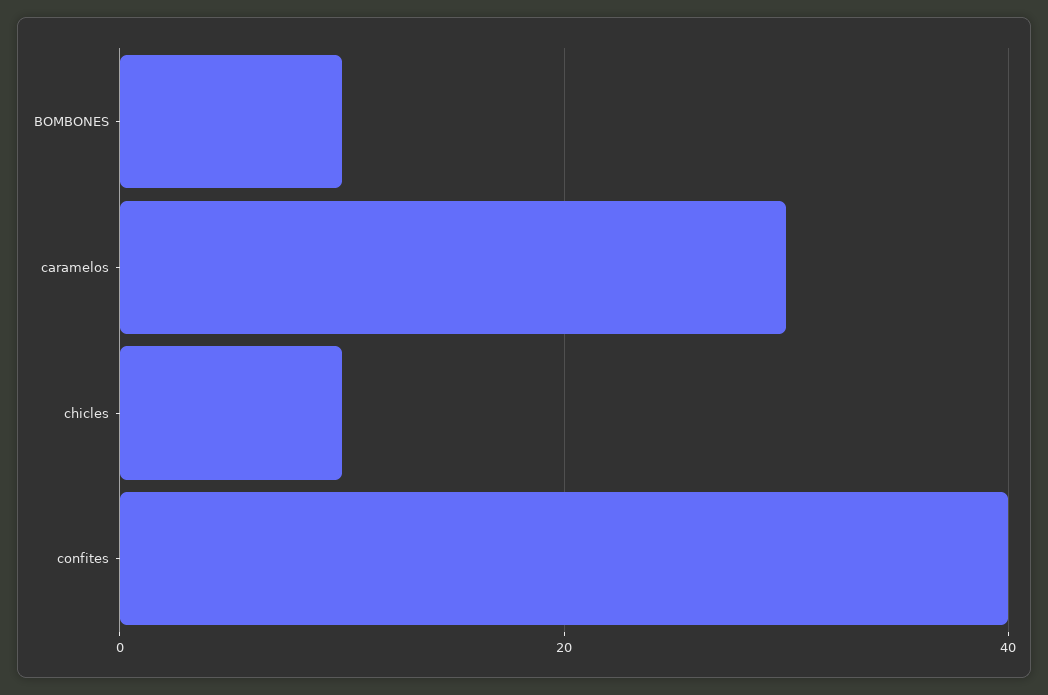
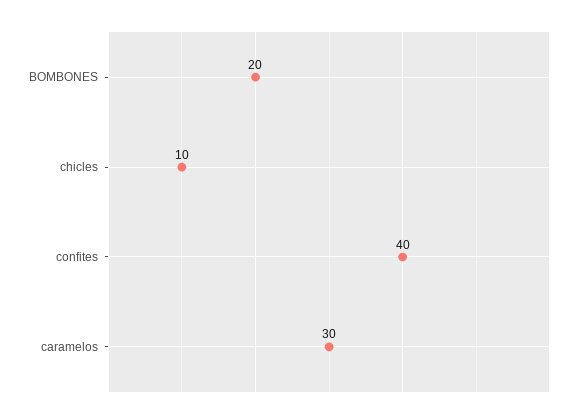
  {
-   "BOMBONES": 10,
+   "BOMBONES": 20,
    "caramelos": 30,
    "chicles": 10,
    "confites": 40
  }

